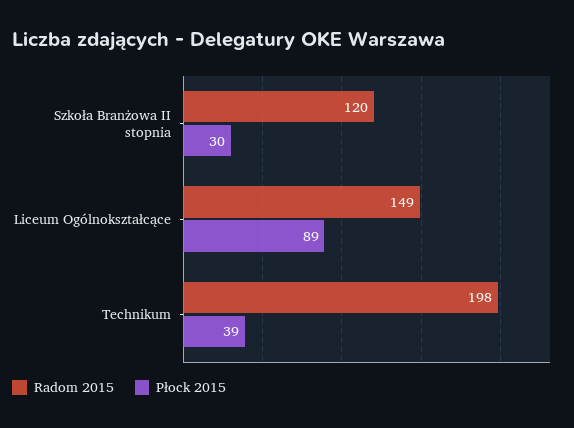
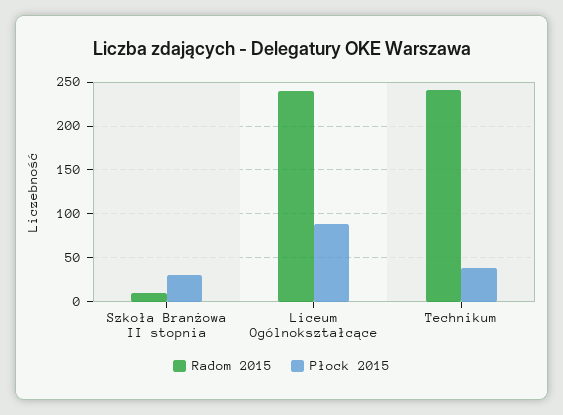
  {
    "Radom 2015": {
-     "Szkoła Branżowa II stopnia": 120,
+     "Szkoła Branżowa II stopnia": 10,
-     "Liceum Ogólnokształcące": 149,
+     "Liceum Ogólnokształcące": 240,
-     "Technikum": 198
+     "Technikum": 240
    },
    "Płock 2015": {
      "Szkoła Branżowa II stopnia": 30,
      "Liceum Ogólnokształcące": 89,
      "Technikum": 39
    }
  }

